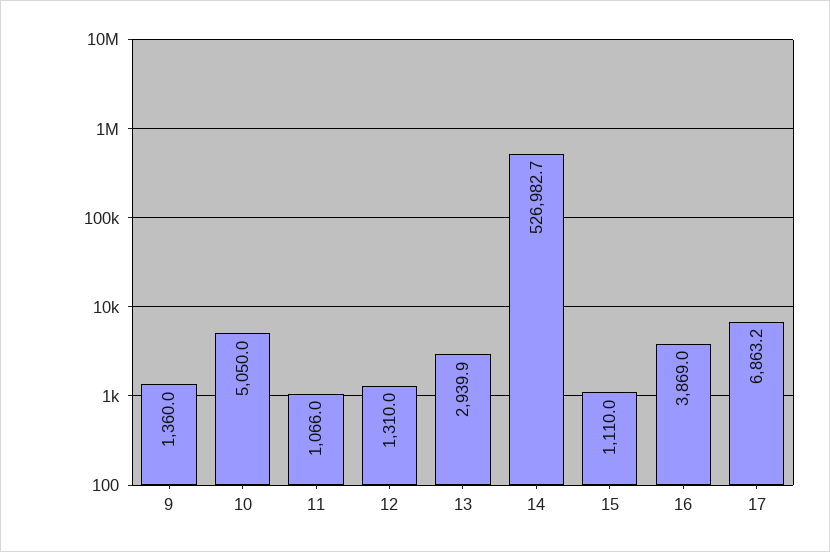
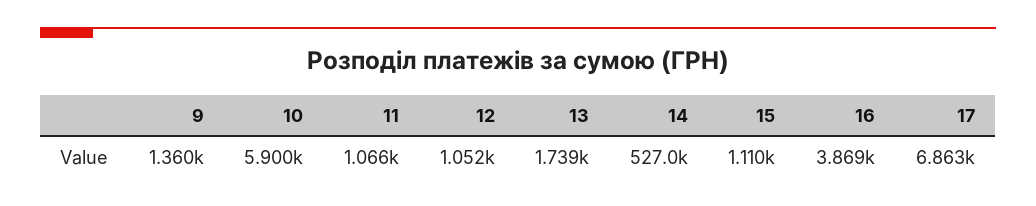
  {
    "9": 1360,
-   "10": 5050,
+   "10": 5900,
    "11": 1066,
-   "12": 1310,
+   "12": 1052,
-   "13": 2939.9,
+   "13": 1739,
    "14": 526982.7,
    "15": 1110,
    "16": 3869,
    "17": 6863.2
  }

